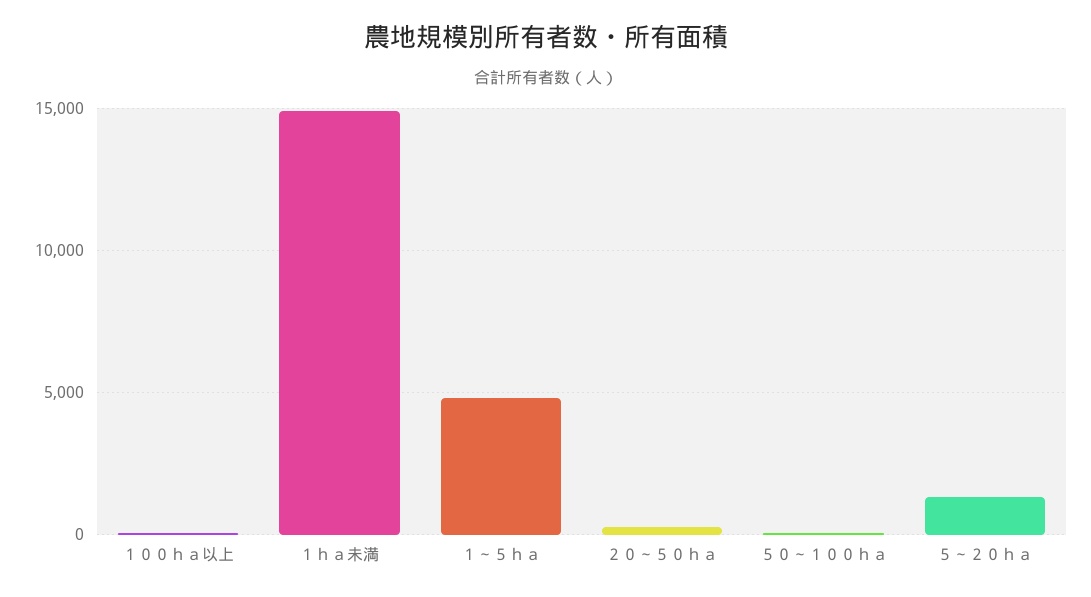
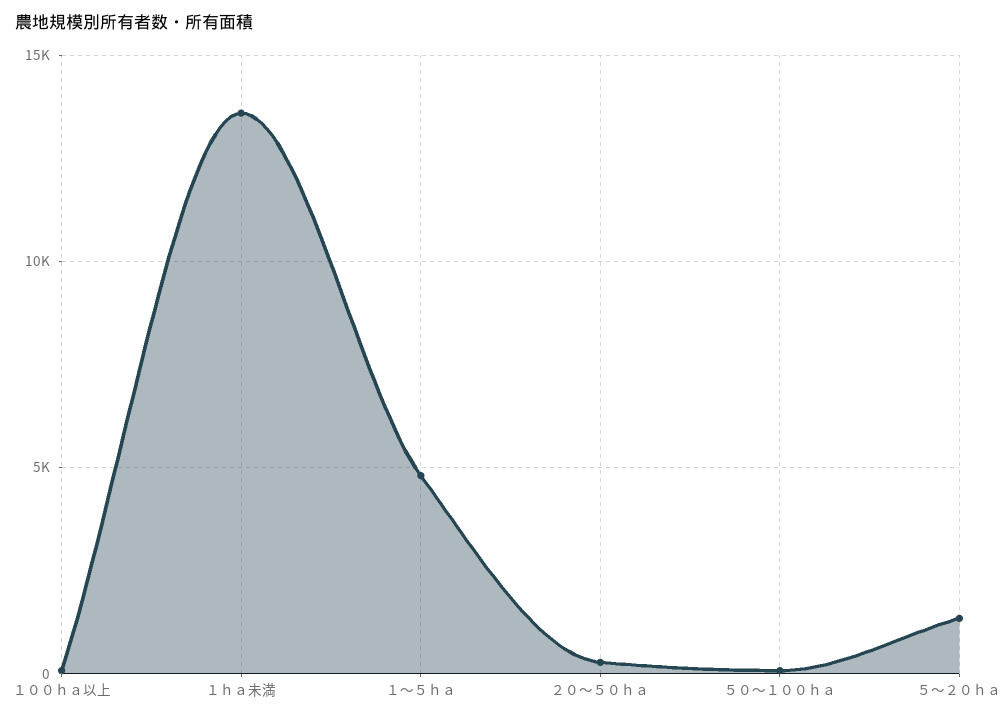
  {
    "１００ｈａ以上": 0,
-   "１ｈａ未満": 15000,
+   "１ｈａ未満": 13500,
    "１～５ｈａ": 5000,
    "２０～５０ｈａ": 500,
    "５０～１００ｈａ": 0,
    "５～２０ｈａ": 1500
  }

